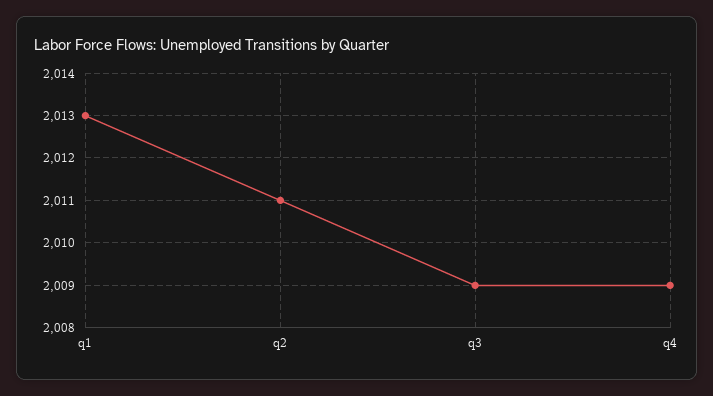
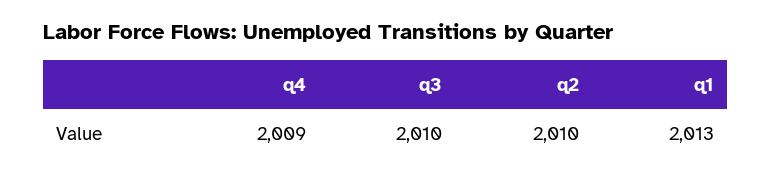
  {
    "q1": 2013,
-   "q2": 2011,
+   "q2": 2010,
-   "q3": 2009,
+   "q3": 2010,
    "q4": 2009
  }

